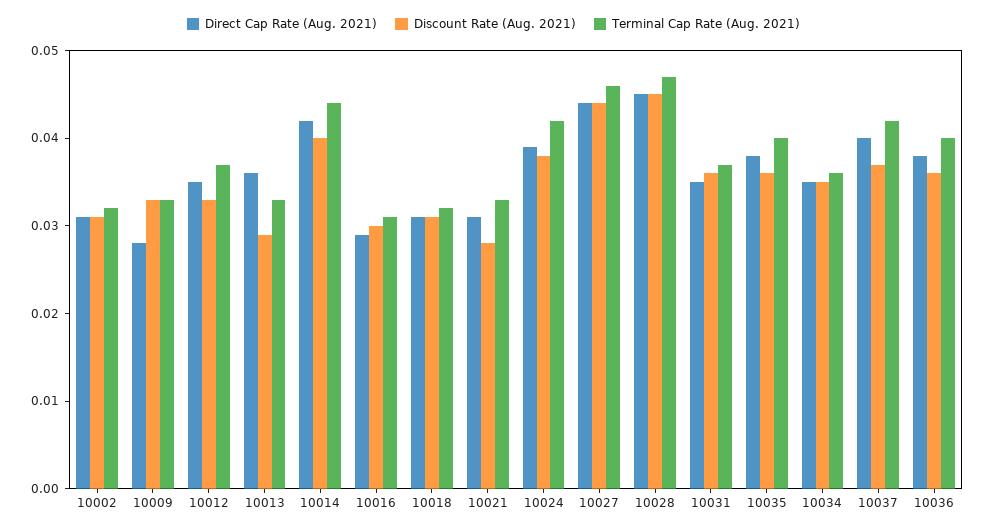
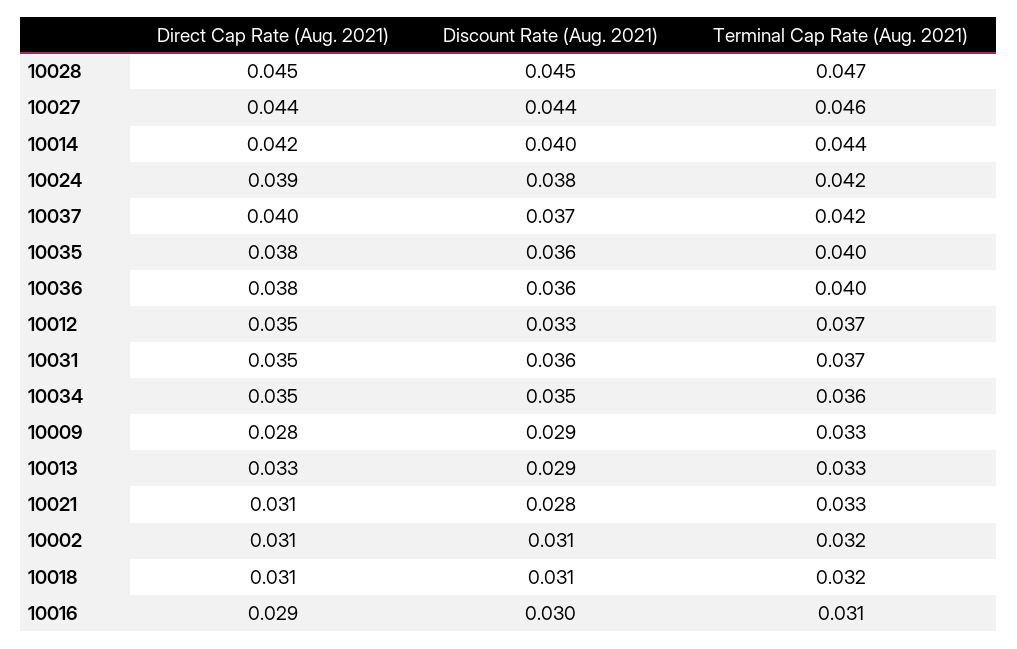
  {
    "Direct Cap Rate (Aug. 2021)": {
      "10002": 0.031,
      "10009": 0.028,
      "10012": 0.035,
-     "10013": 0.036,
+     "10013": 0.033,
      "10014": 0.042,
      "10016": 0.029,
      "10018": 0.031,
      "10021": 0.031,
      "10024": 0.039,
      "10027": 0.044,
      "10028": 0.045,
      "10031": 0.035,
      "10035": 0.038,
      "10034": 0.035,
      "10037": 0.04,
      "10036": 0.038
    },
    "Discount Rate (Aug. 2021)": {
      "10002": 0.031,
-     "10009": 0.033,
+     "10009": 0.029,
      "10012": 0.033,
      "10013": 0.029,
      "10014": 0.04,
      "10016": 0.03,
      "10018": 0.031,
      "10021": 0.028,
      "10024": 0.038,
      "10027": 0.044,
      "10028": 0.045,
      "10031": 0.036,
      "10035": 0.036,
      "10034": 0.035,
      "10037": 0.037,
      "10036": 0.036
    },
    "Terminal Cap Rate (Aug. 2021)": {
      "10002": 0.032,
      "10009": 0.033,
      "10012": 0.037,
      "10013": 0.033,
      "10014": 0.044,
      "10016": 0.031,
      "10018": 0.032,
      "10021": 0.033,
      "10024": 0.042,
      "10027": 0.046,
      "10028": 0.047,
      "10031": 0.037,
      "10035": 0.04,
      "10034": 0.036,
      "10037": 0.042,
      "10036": 0.04
    }
  }

